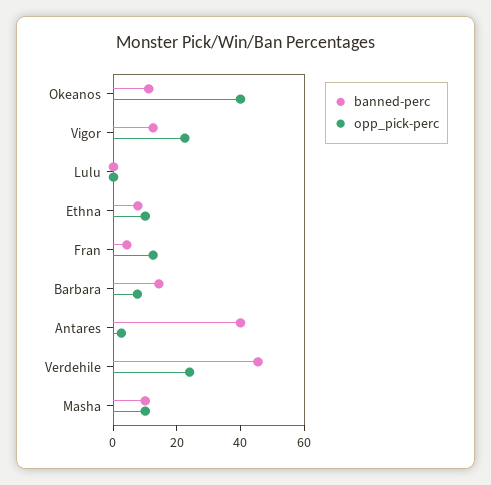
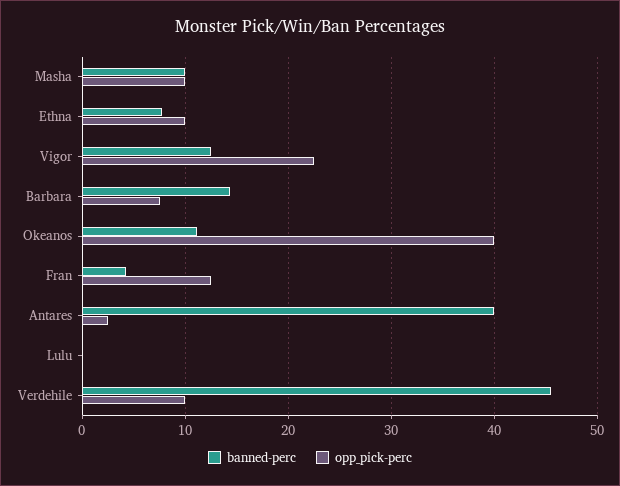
  {
    "banned-perc": {
      "Okeanos": 11,
      "Vigor": 13,
      "Lulu": 0,
      "Ethna": 8,
      "Fran": 4,
      "Barbara": 14,
      "Antares": 40,
      "Verdehile": 46,
      "Masha": 10
    },
    "opp_pick-perc": {
      "Okeanos": 40,
      "Vigor": 23,
      "Lulu": 0,
      "Ethna": 10,
      "Fran": 13,
      "Barbara": 8,
      "Antares": 3,
-     "Verdehile": 25,
+     "Verdehile": 10,
      "Masha": 10
    }
  }

